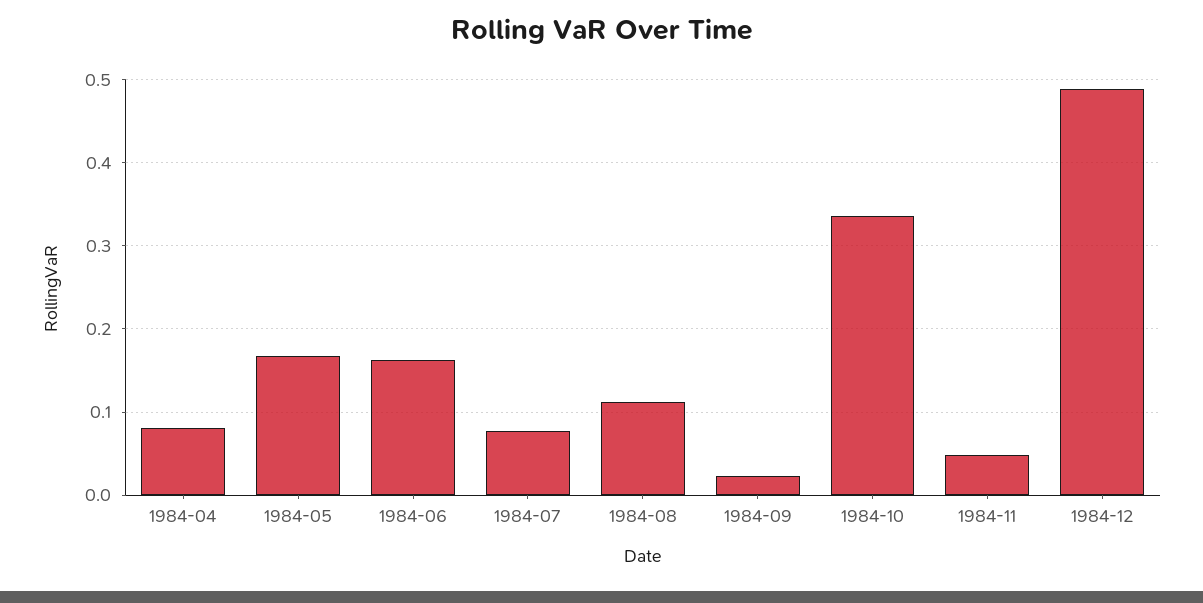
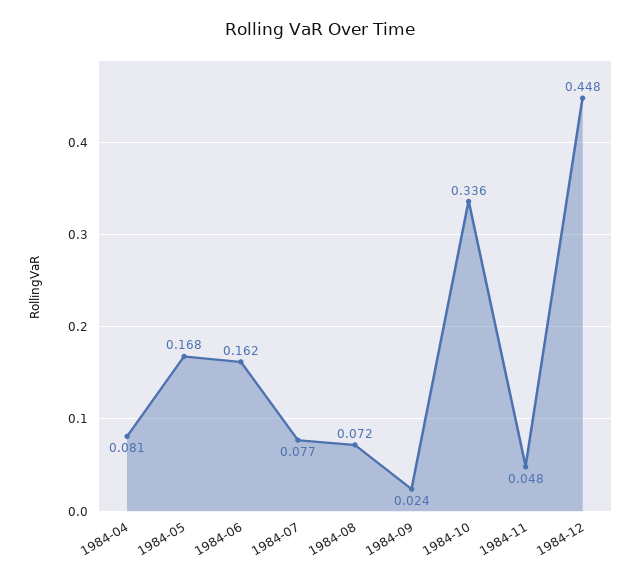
  {
    "1984-04": 0.081,
    "1984-05": 0.168,
    "1984-06": 0.162,
    "1984-07": 0.077,
-   "1984-08": 0.11,
+   "1984-08": 0.072,
    "1984-09": 0.024,
    "1984-10": 0.336,
    "1984-11": 0.048,
-   "1984-12": 0.49
+   "1984-12": 0.448
  }

